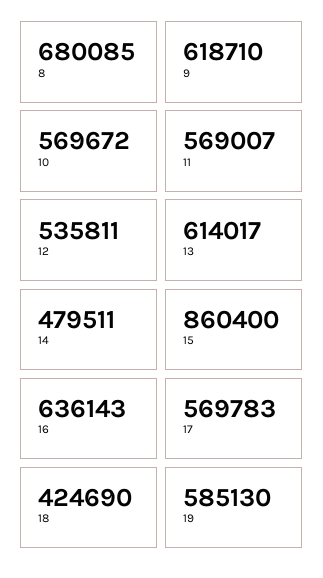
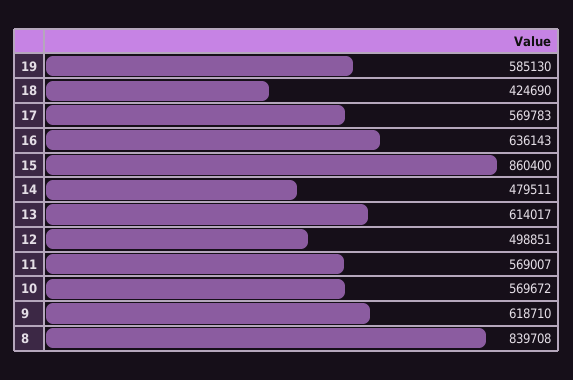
  {
-   "8": 680085,
+   "8": 839708,
    "9": 618710,
    "10": 569672,
    "11": 569007,
-   "12": 535811,
+   "12": 498851,
    "13": 614017,
    "14": 479511,
    "15": 860400,
    "16": 636143,
    "17": 569783,
    "18": 424690,
    "19": 585130
  }

